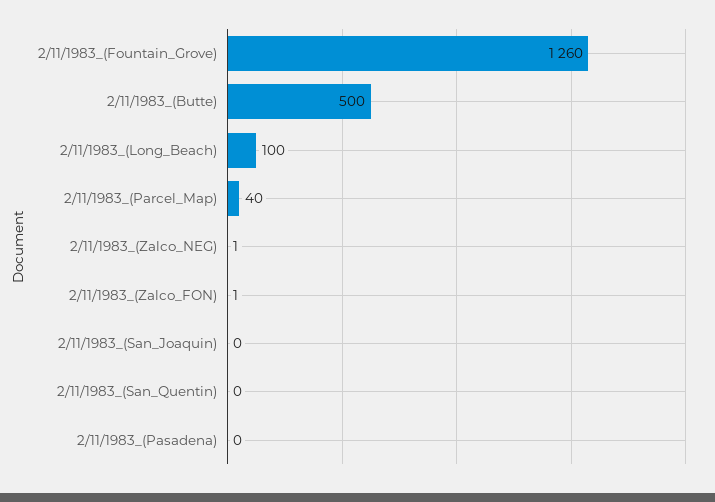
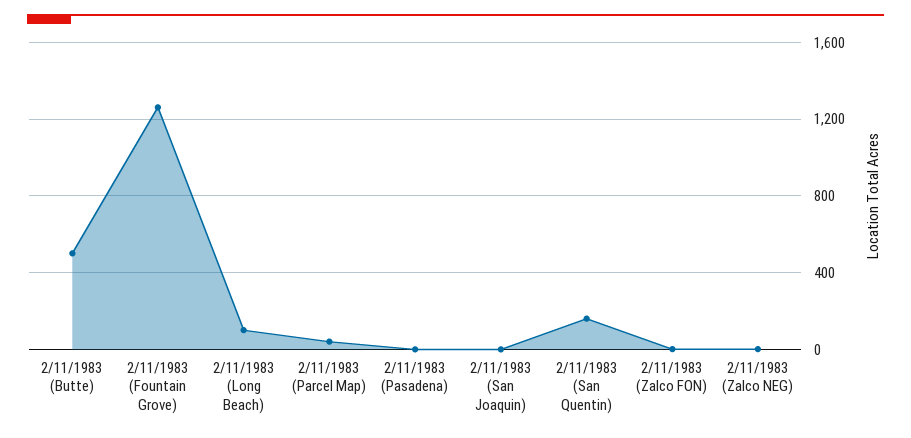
  {
    "2/11/1983_(Fountain_Grove)": 1260,
    "2/11/1983_(Butte)": 500,
    "2/11/1983_(Long_Beach)": 100,
    "2/11/1983_(Parcel_Map)": 40,
    "2/11/1983_(Zalco_NEG)": 1,
    "2/11/1983_(Zalco_FON)": 1,
    "2/11/1983_(San_Joaquin)": 0,
-   "2/11/1983_(San_Quentin)": 0,
+   "2/11/1983_(San_Quentin)": 150,
    "2/11/1983_(Pasadena)": 0
  }

